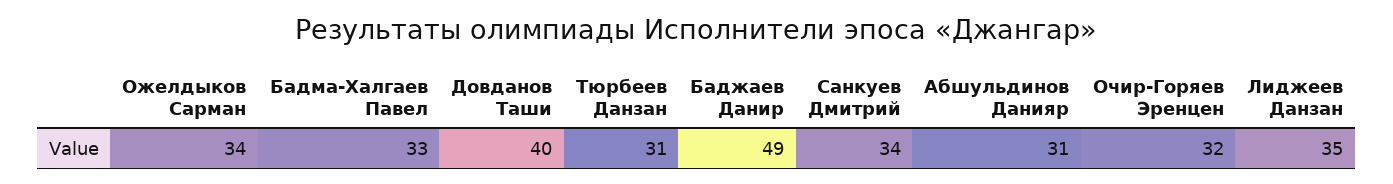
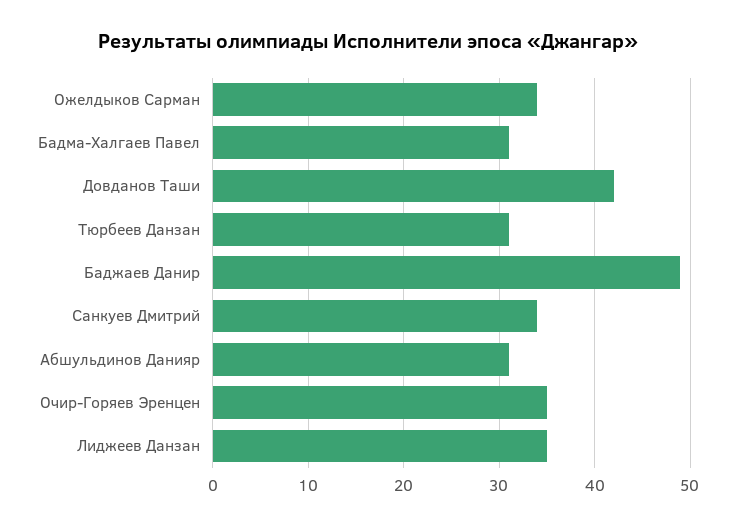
  {
    "Ожелдыков Сарман": 34,
-   "Бадма-Халгаев Павел": 33,
+   "Бадма-Халгаев Павел": 31,
-   "Довданов Таши": 40,
+   "Довданов Таши": 42,
    "Тюрбеев Данзан": 31,
    "Баджаев Данир": 49,
    "Санкуев Дмитрий": 34,
    "Абшульдинов Данияр": 31,
-   "Очир-Горяев Эренцен": 32,
+   "Очир-Горяев Эренцен": 35,
    "Лиджеев Данзан": 35
  }

